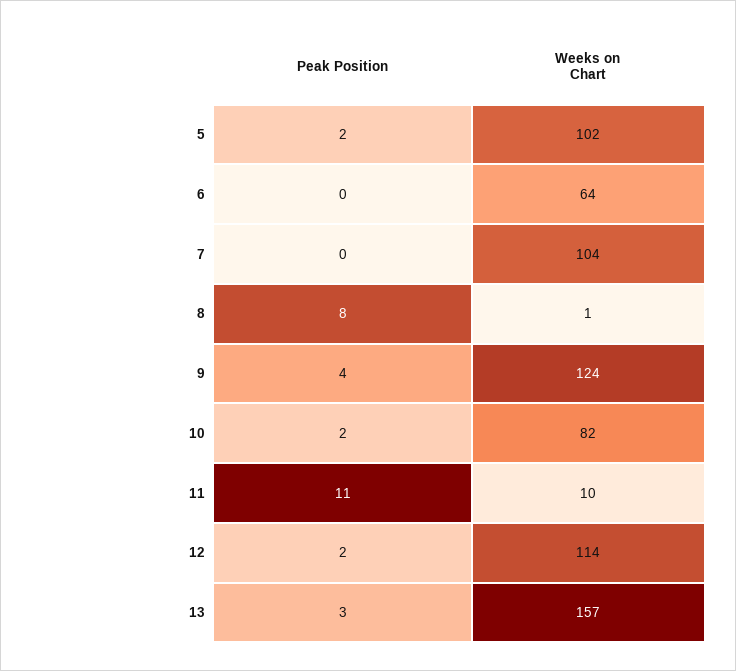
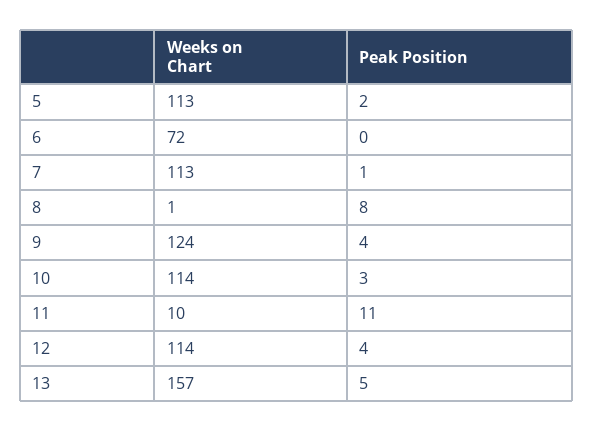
  {
    "Peak Position": {
      "5": 2,
      "6": 0,
-     "7": 0,
+     "7": 1,
      "8": 8,
      "9": 4,
-     "10": 2,
+     "10": 3,
      "11": 11,
-     "12": 2,
+     "12": 4,
-     "13": 3
+     "13": 5
    },
    "Weeks on Chart": {
-     "5": 102,
+     "5": 113,
-     "6": 64,
+     "6": 72,
-     "7": 104,
+     "7": 113,
      "8": 1,
      "9": 124,
-     "10": 82,
+     "10": 114,
      "11": 10,
      "12": 114,
      "13": 157
    }
  }

